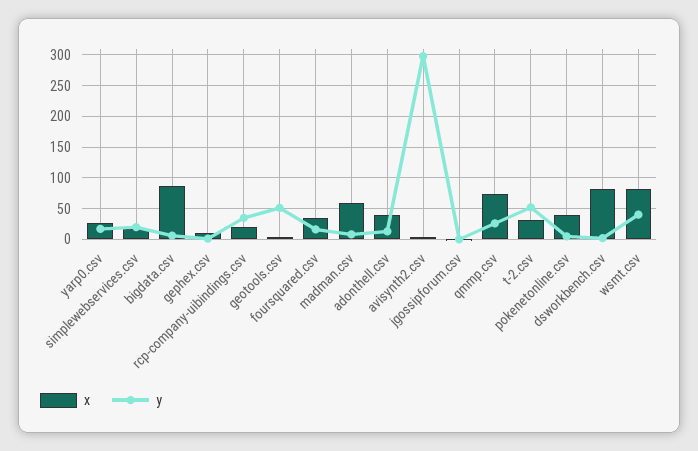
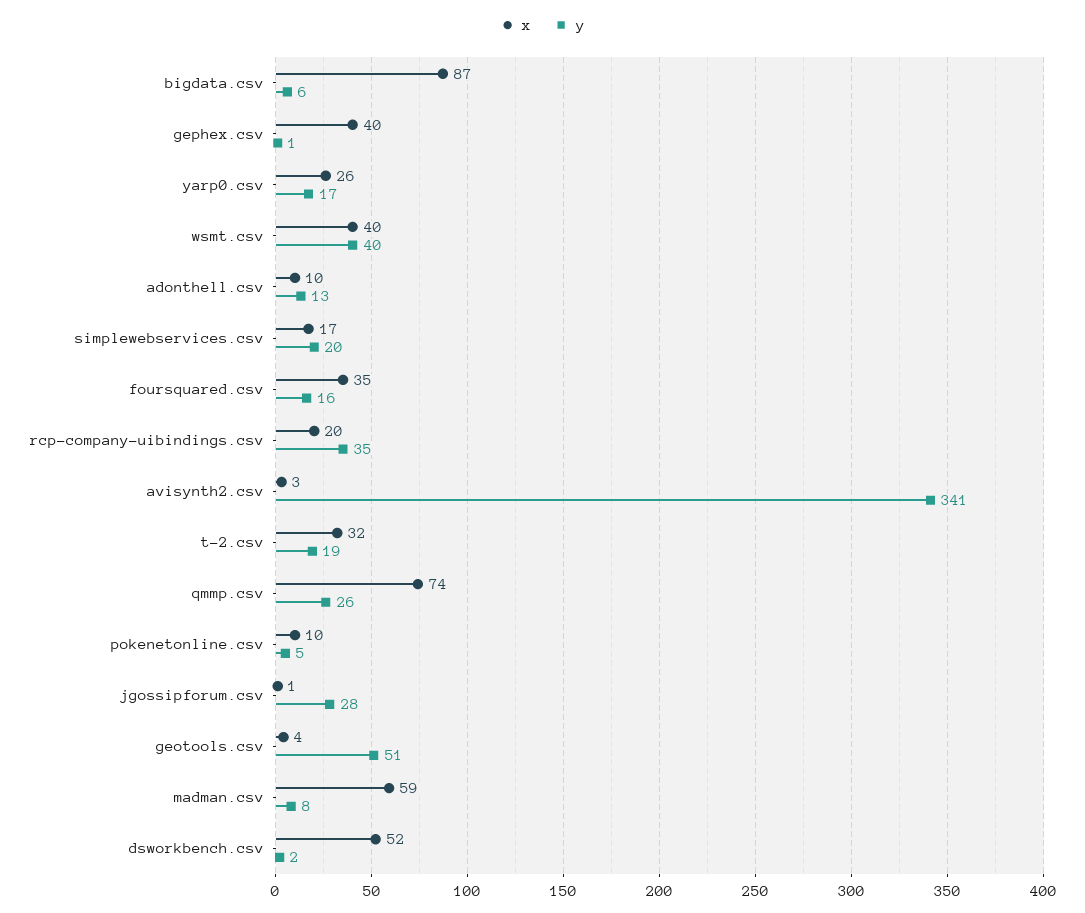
  {
    "x": {
      "yarp0.csv": 26,
      "simplewebservices.csv": 17,
      "bigdata.csv": 87,
-     "gephex.csv": 10,
+     "gephex.csv": 40,
      "rcp-company-uibindings.csv": 20,
      "geotools.csv": 4,
      "foursquared.csv": 35,
      "madman.csv": 59,
-     "adonthell.csv": 40,
+     "adonthell.csv": 10,
      "avisynth2.csv": 3,
      "jgossipforum.csv": 1,
      "qmmp.csv": 74,
      "t-2.csv": 32,
-     "pokenetonline.csv": 40,
+     "pokenetonline.csv": 10,
-     "dsworkbench.csv": 80,
+     "dsworkbench.csv": 52,
-     "wsmt.csv": 80
+     "wsmt.csv": 40
    },
    "y": {
      "yarp0.csv": 17,
      "simplewebservices.csv": 20,
      "bigdata.csv": 6,
      "gephex.csv": 1,
      "rcp-company-uibindings.csv": 35,
      "geotools.csv": 51,
      "foursquared.csv": 16,
      "madman.csv": 8,
      "adonthell.csv": 13,
-     "avisynth2.csv": 300,
+     "avisynth2.csv": 341,
-     "jgossipforum.csv": 0,
+     "jgossipforum.csv": 28,
      "qmmp.csv": 26,
-     "t-2.csv": 50,
+     "t-2.csv": 19,
      "pokenetonline.csv": 5,
      "dsworkbench.csv": 2,
      "wsmt.csv": 40
    }
  }

